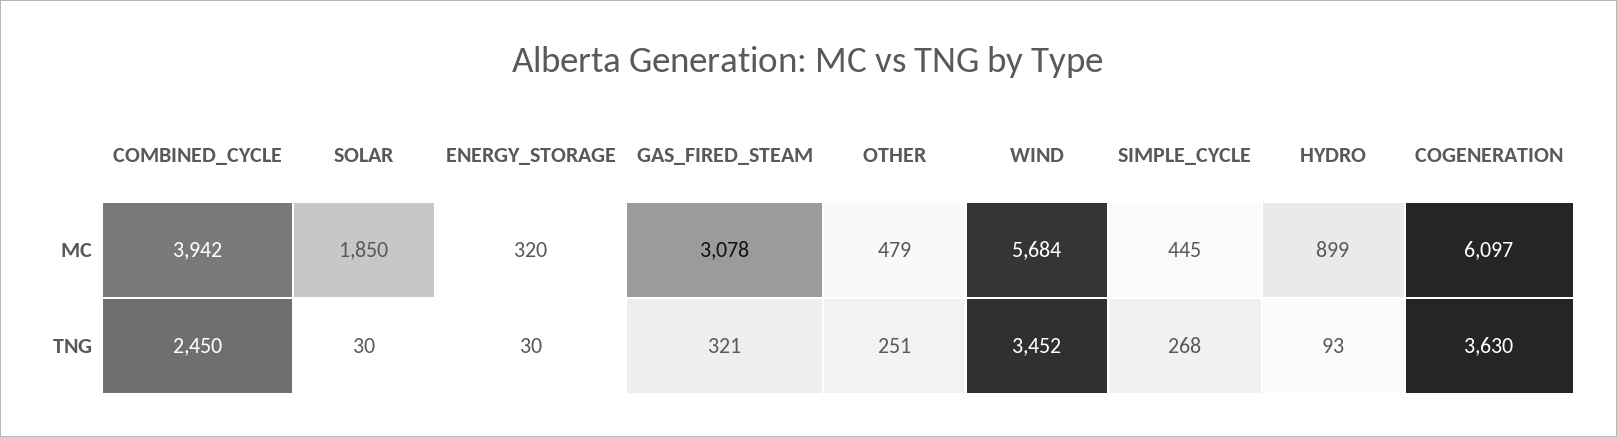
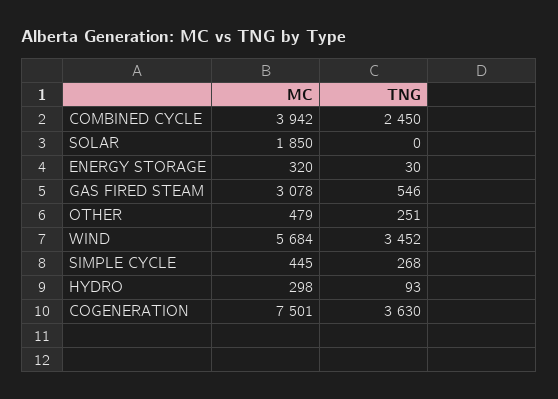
  {
    "COMBINED_CYCLE": {
      "MC": 3942,
      "TNG": 2450
    },
    "SOLAR": {
      "MC": 1850,
-     "TNG": 30
+     "TNG": 0
    },
    "ENERGY_STORAGE": {
      "MC": 320,
      "TNG": 30
    },
    "GAS_FIRED_STEAM": {
      "MC": 3078,
-     "TNG": 321
+     "TNG": 546
    },
    "OTHER": {
      "MC": 479,
      "TNG": 251
    },
    "WIND": {
      "MC": 5684,
      "TNG": 3452
    },
    "SIMPLE_CYCLE": {
      "MC": 445,
      "TNG": 268
    },
    "HYDRO": {
-     "MC": 899,
+     "MC": 298,
      "TNG": 93
    },
    "COGENERATION": {
-     "MC": 6097,
+     "MC": 7501,
      "TNG": 3630
    }
  }

